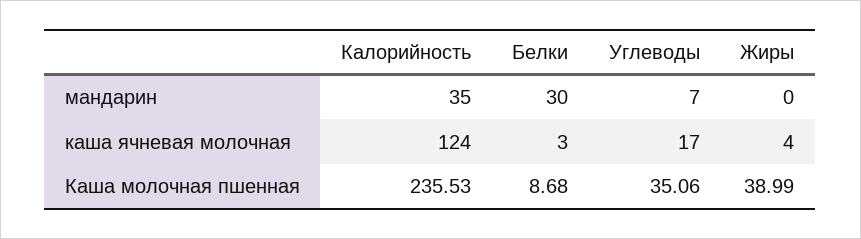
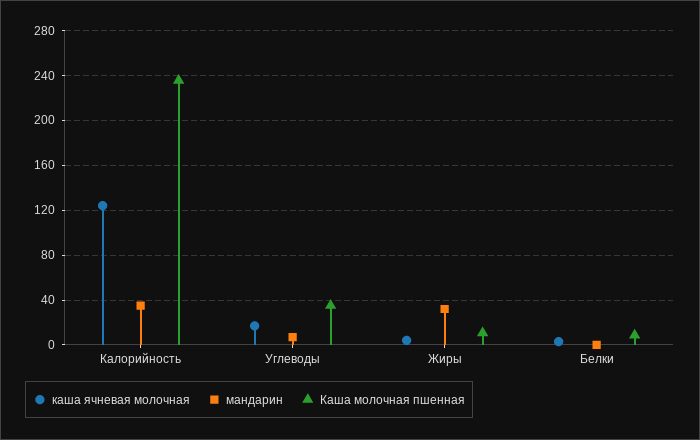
  {
    "мандарин": {
      "Калорийность": 35,
-     "Белки": 30,
+     "Белки": 0,
      "Углеводы": 7,
-     "Жиры": 0
+     "Жиры": 30
    },
    "каша ячневая молочная": {
      "Калорийность": 124,
      "Белки": 3,
      "Углеводы": 17,
      "Жиры": 4
    },
    "Каша молочная пшенная": {
      "Калорийность": 235.53,
      "Белки": 8.68,
      "Углеводы": 35.06,
-     "Жиры": 38.99
+     "Жиры": 10
    }
  }

